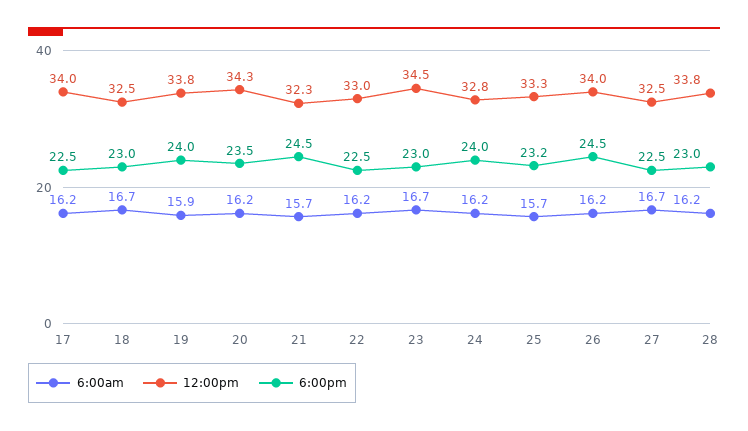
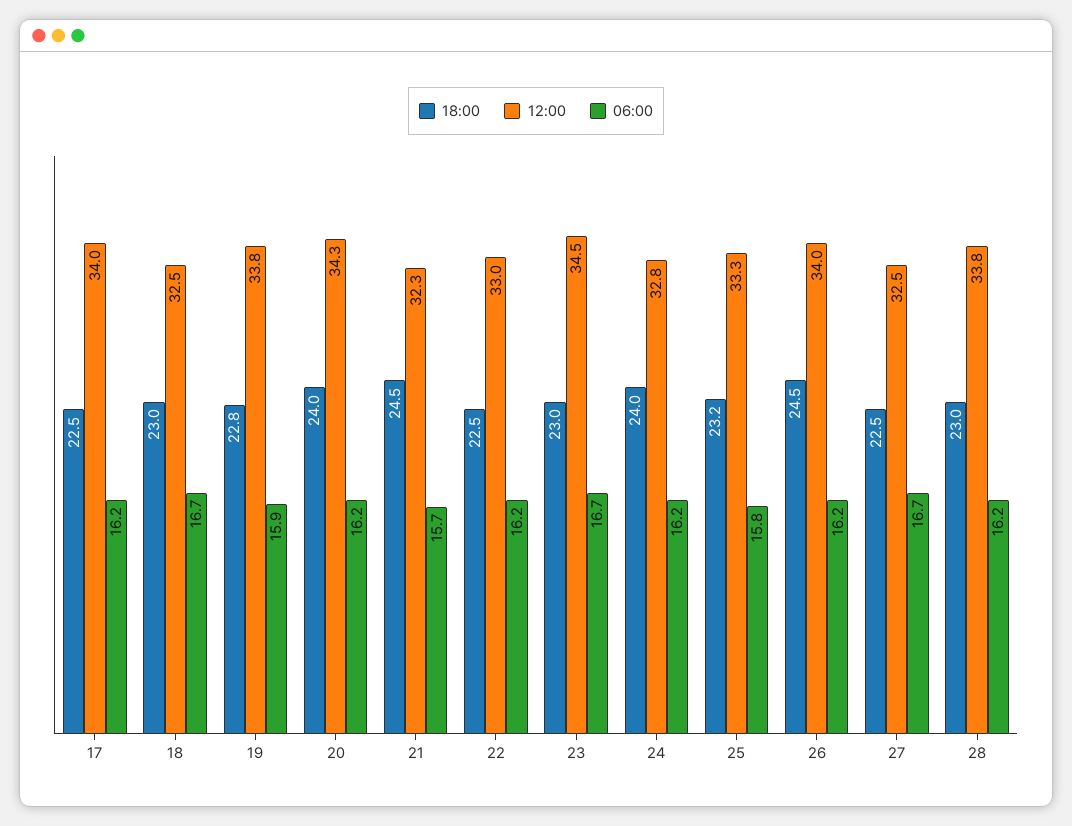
  {
    "6:00am": {
      "17": 16.2,
      "18": 16.7,
      "19": 15.9,
      "20": 16.2,
      "21": 15.7,
      "22": 16.2,
      "23": 16.7,
      "24": 16.2,
-     "25": 15.7,
+     "25": 15.8,
      "26": 16.2,
      "27": 16.7,
      "28": 16.2
    },
    "12:00pm": {
      "17": 34,
      "18": 32.5,
      "19": 33.8,
      "20": 34.3,
      "21": 32.3,
      "22": 33,
      "23": 34.5,
      "24": 32.8,
      "25": 33.3,
      "26": 34,
      "27": 32.5,
      "28": 33.8
    },
    "6:00pm": {
      "17": 22.5,
      "18": 23,
-     "19": 24,
+     "19": 22.8,
-     "20": 23.5,
+     "20": 24,
      "21": 24.5,
      "22": 22.5,
      "23": 23,
      "24": 24,
      "25": 23.2,
      "26": 24.5,
      "27": 22.5,
      "28": 23
    }
  }

